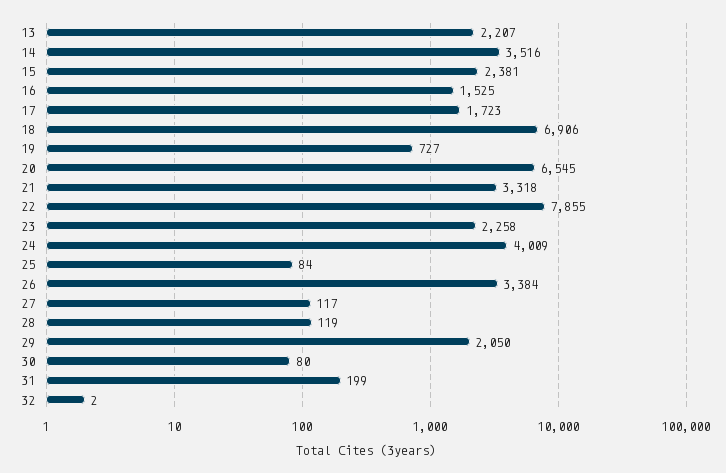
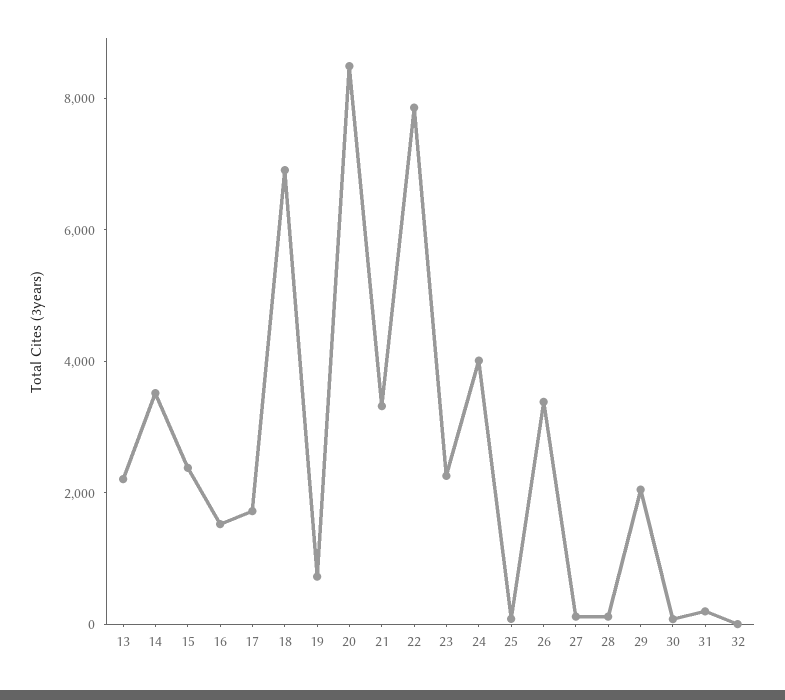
  {
    "13": 2207,
    "14": 3516,
    "15": 2381,
    "16": 1525,
    "17": 1723,
    "18": 6906,
    "19": 727,
-   "20": 6545,
+   "20": 8500,
    "21": 3318,
    "22": 7855,
    "23": 2258,
    "24": 4009,
    "25": 84,
    "26": 3384,
    "27": 117,
    "28": 119,
    "29": 2050,
    "30": 80,
    "31": 199,
    "32": 2
  }

